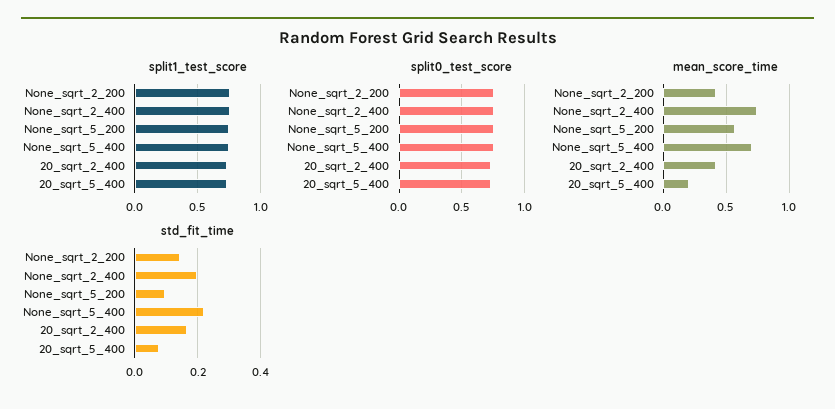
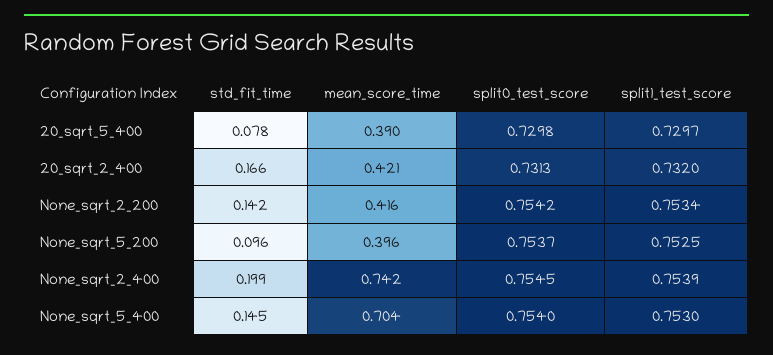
  {
    "split1_test_score": {
      "None_sqrt_2_200": 0.7534,
      "None_sqrt_2_400": 0.7539,
      "None_sqrt_5_200": 0.7525,
      "None_sqrt_5_400": 0.753,
      "20_sqrt_2_400": 0.732,
      "20_sqrt_5_400": 0.7297
    },
    "split0_test_score": {
      "None_sqrt_2_200": 0.7542,
      "None_sqrt_2_400": 0.7545,
      "None_sqrt_5_200": 0.7537,
      "None_sqrt_5_400": 0.754,
      "20_sqrt_2_400": 0.7313,
      "20_sqrt_5_400": 0.7298
    },
    "mean_score_time": {
      "None_sqrt_2_200": 0.416,
      "None_sqrt_2_400": 0.742,
-     "None_sqrt_5_200": 0.55,
+     "None_sqrt_5_200": 0.396,
      "None_sqrt_5_400": 0.704,
      "20_sqrt_2_400": 0.421,
-     "20_sqrt_5_400": 0.2
+     "20_sqrt_5_400": 0.39
    },
    "std_fit_time": {
      "None_sqrt_2_200": 0.142,
      "None_sqrt_2_400": 0.199,
      "None_sqrt_5_200": 0.096,
-     "None_sqrt_5_400": 0.22,
+     "None_sqrt_5_400": 0.145,
      "20_sqrt_2_400": 0.166,
      "20_sqrt_5_400": 0.078
    }
  }

